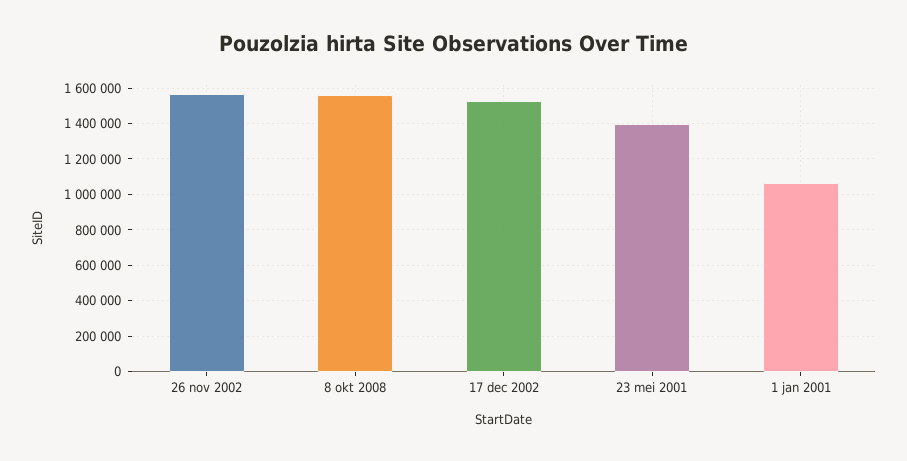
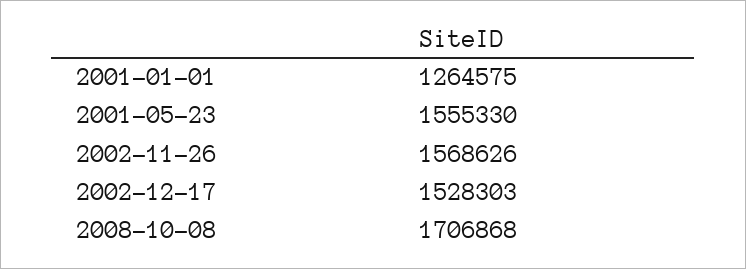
  {
    "26 nov 2002": 1568626,
-   "8 okt 2008": 1550000,
+   "8 okt 2008": 1706868,
    "17 dec 2002": 1528303,
-   "23 mei 2001": 1400000,
+   "23 mei 2001": 1555330,
-   "1 jan 2001": 1050000
+   "1 jan 2001": 1264575
  }

